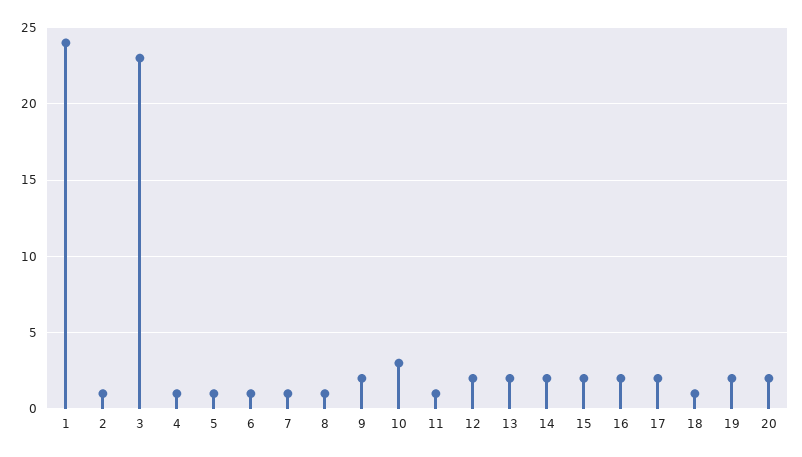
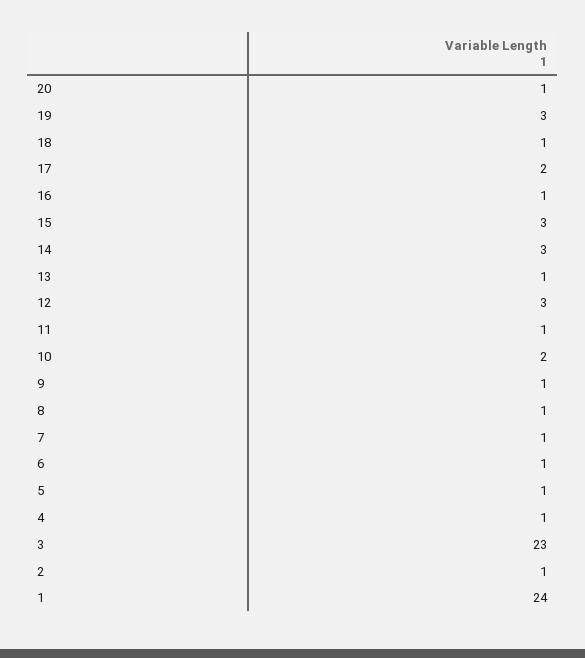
  {
    "1": 24,
    "2": 1,
    "3": 23,
    "4": 1,
    "5": 1,
    "6": 1,
    "7": 1,
    "8": 1,
-   "9": 2,
+   "9": 1,
-   "10": 3,
+   "10": 2,
    "11": 1,
-   "12": 2,
+   "12": 3,
-   "13": 2,
+   "13": 1,
-   "14": 2,
+   "14": 3,
-   "15": 2,
+   "15": 3,
-   "16": 2,
+   "16": 1,
    "17": 2,
    "18": 1,
-   "19": 2,
+   "19": 3,
-   "20": 2
+   "20": 1
  }

